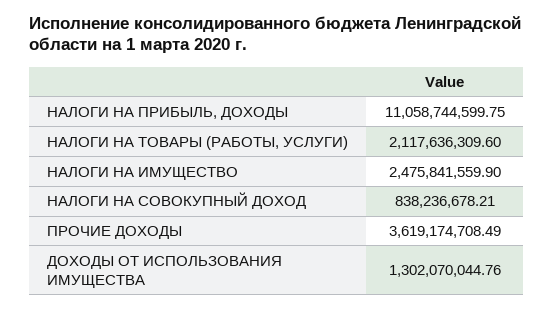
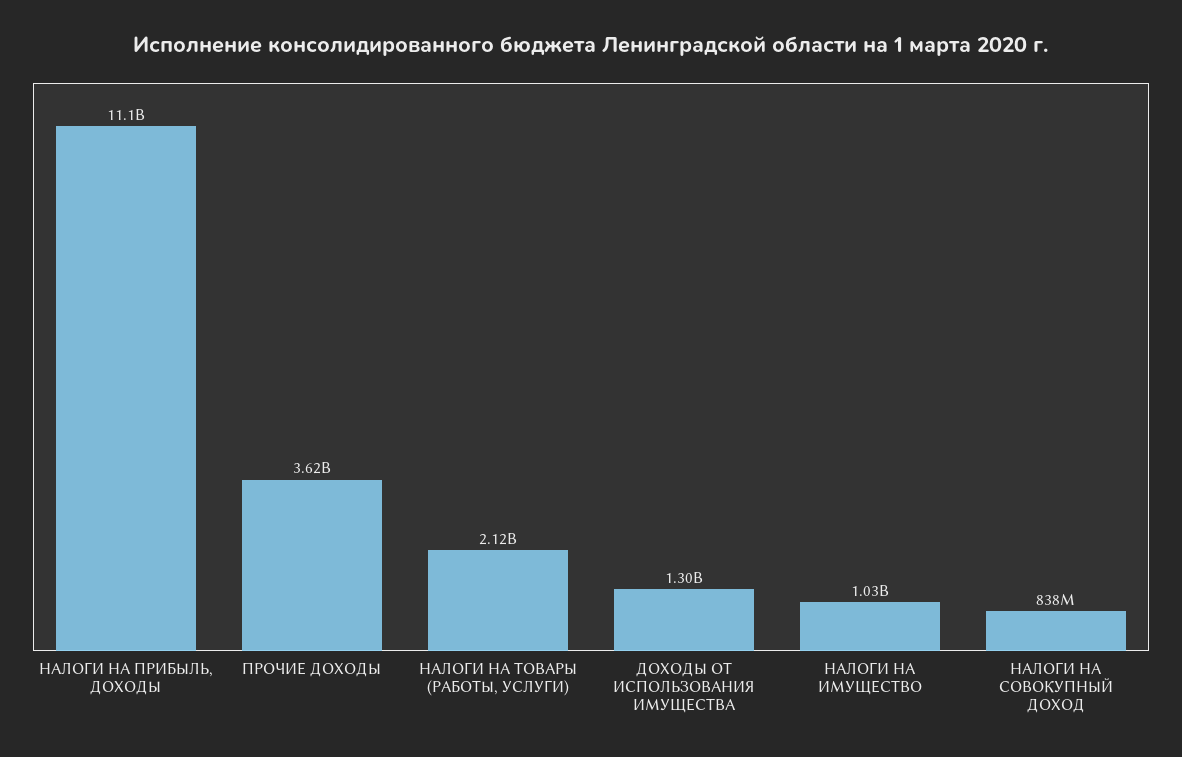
  {
    "НАЛОГИ НА ПРИБЫЛЬ, ДОХОДЫ": 11058744599.75,
    "НАЛОГИ НА ТОВАРЫ (РАБОТЫ, УСЛУГИ)": 2117636309.6,
-   "НАЛОГИ НА ИМУЩЕСТВО": 2475841559.9,
+   "НАЛОГИ НА ИМУЩЕСТВО": 1030000000,
    "НАЛОГИ НА СОВОКУПНЫЙ ДОХОД": 838236678.21,
    "ПРОЧИЕ ДОХОДЫ": 3619174708.49,
    "ДОХОДЫ ОТ ИСПОЛЬЗОВАНИЯ ИМУЩЕСТВА": 1302070044.76
  }

